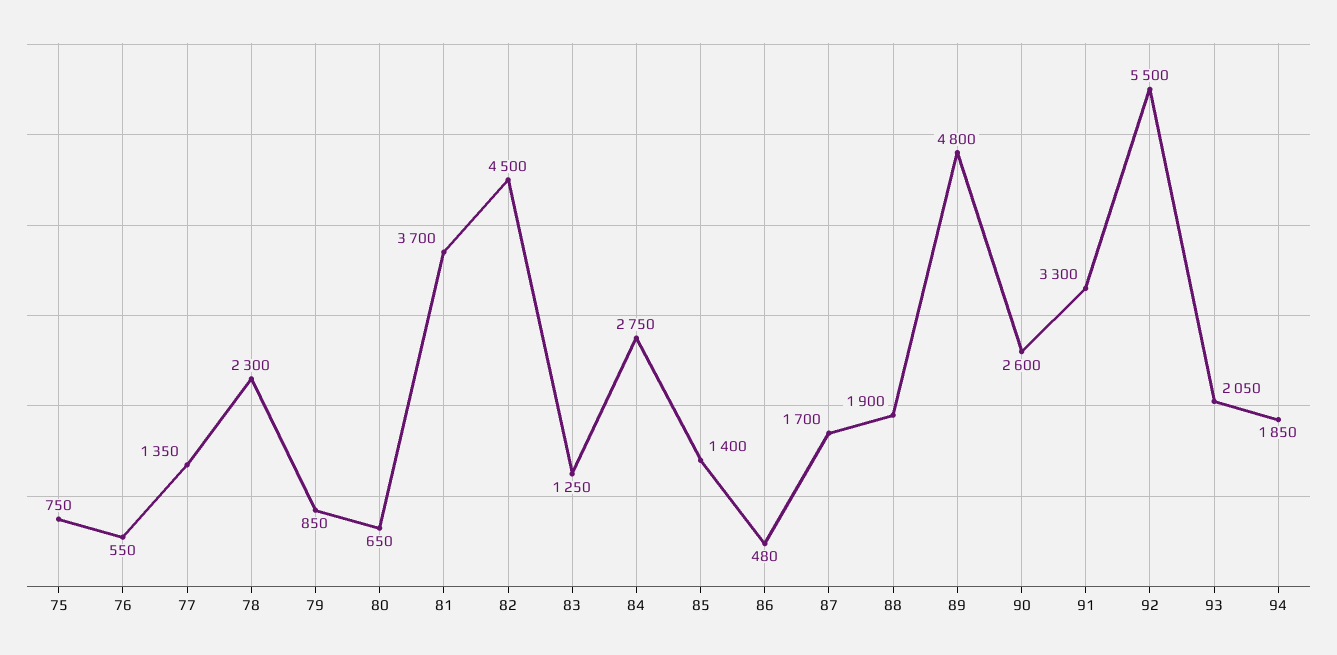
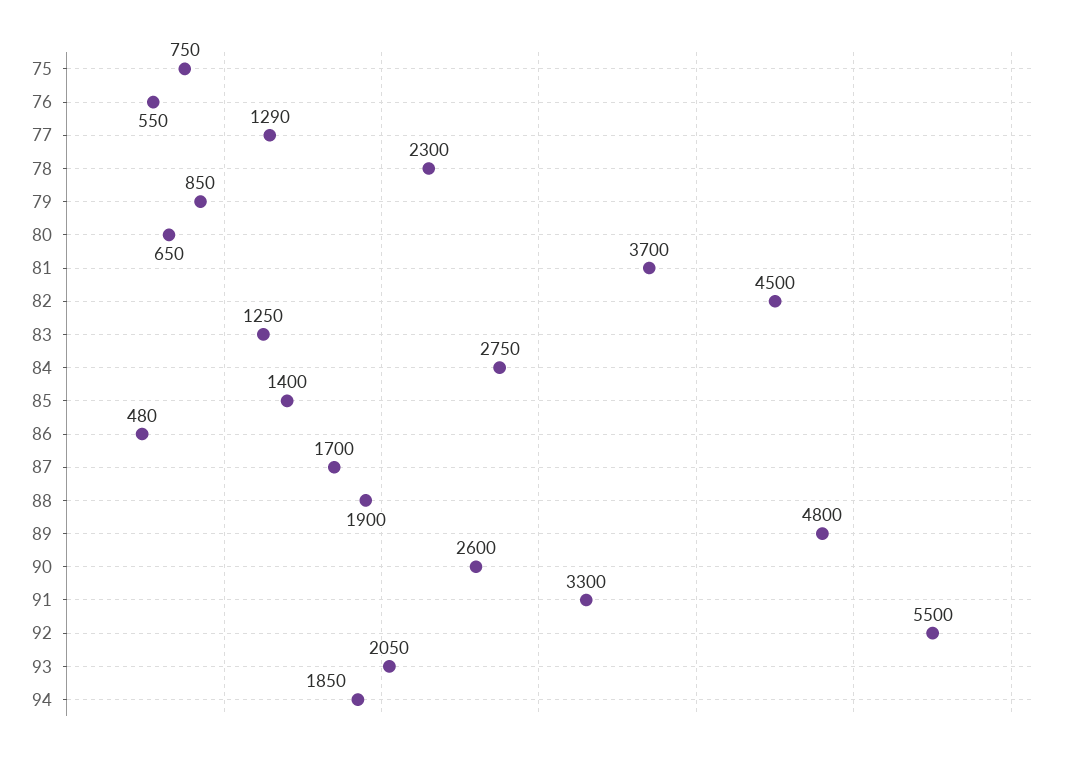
  {
    "75": 750,
    "76": 550,
-   "77": 1350,
+   "77": 1290,
    "78": 2300,
    "79": 850,
    "80": 650,
    "81": 3700,
    "82": 4500,
    "83": 1250,
    "84": 2750,
    "85": 1400,
    "86": 480,
    "87": 1700,
    "88": 1900,
    "89": 4800,
    "90": 2600,
    "91": 3300,
    "92": 5500,
    "93": 2050,
    "94": 1850
  }

